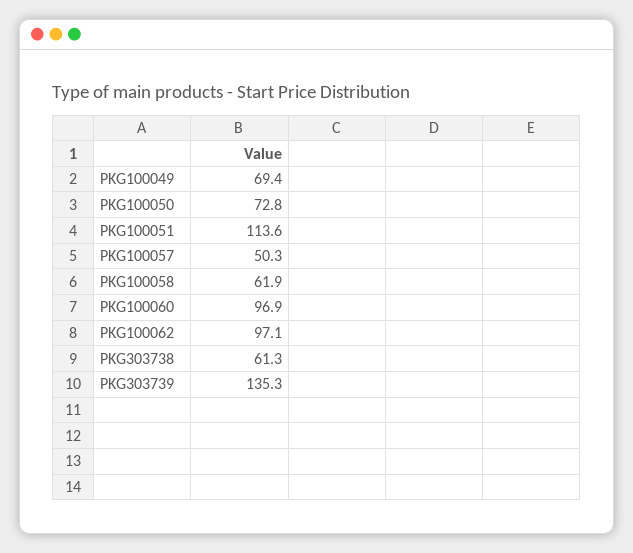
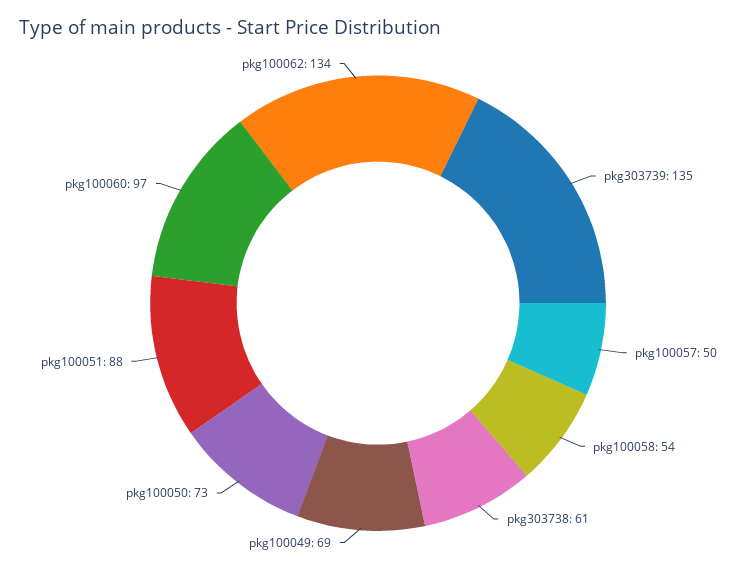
  {
    "PKG100049": 69.4,
    "PKG100050": 72.8,
-   "PKG100051": 113.6,
+   "PKG100051": 88,
    "PKG100057": 50.3,
-   "PKG100058": 61.9,
+   "PKG100058": 54,
    "PKG100060": 96.9,
-   "PKG100062": 97.1,
+   "PKG100062": 134,
    "PKG303738": 61.3,
    "PKG303739": 135.3
  }

